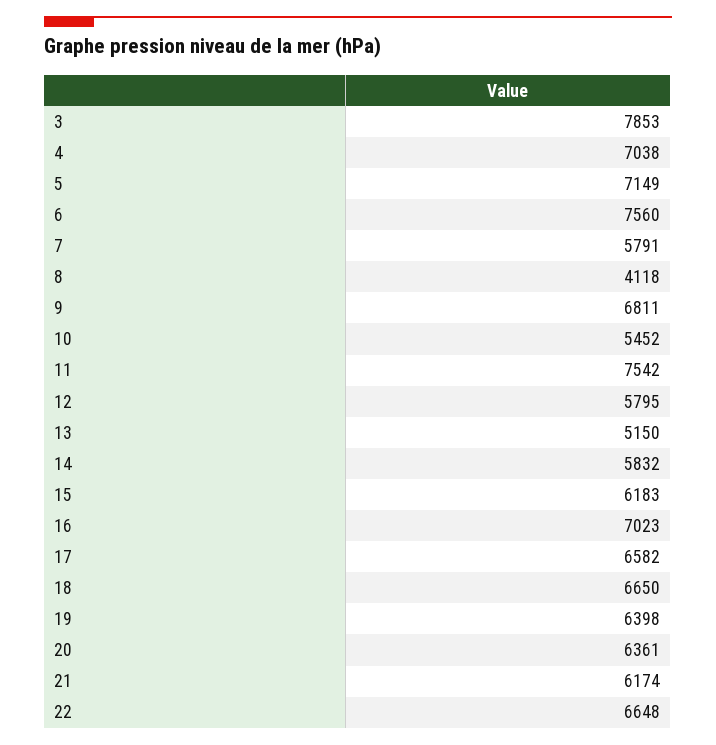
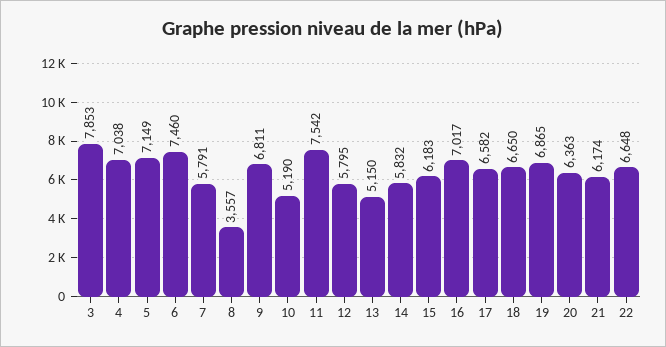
  {
    "3": 7853,
    "4": 7038,
    "5": 7149,
-   "6": 7560,
+   "6": 7460,
    "7": 5791,
-   "8": 4118,
+   "8": 3557,
    "9": 6811,
-   "10": 5452,
+   "10": 5190,
    "11": 7542,
    "12": 5795,
    "13": 5150,
    "14": 5832,
    "15": 6183,
-   "16": 7023,
+   "16": 7017,
    "17": 6582,
    "18": 6650,
-   "19": 6398,
+   "19": 6865,
-   "20": 6361,
+   "20": 6363,
    "21": 6174,
    "22": 6648
  }

